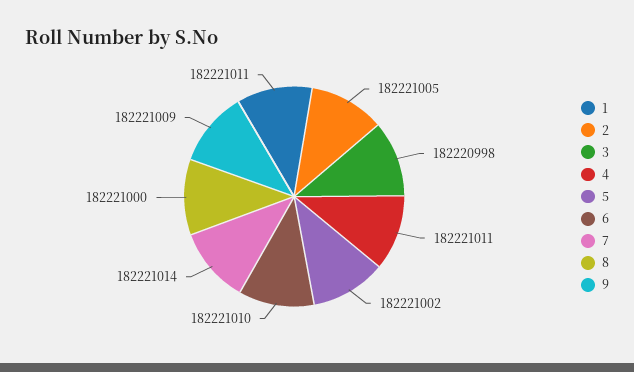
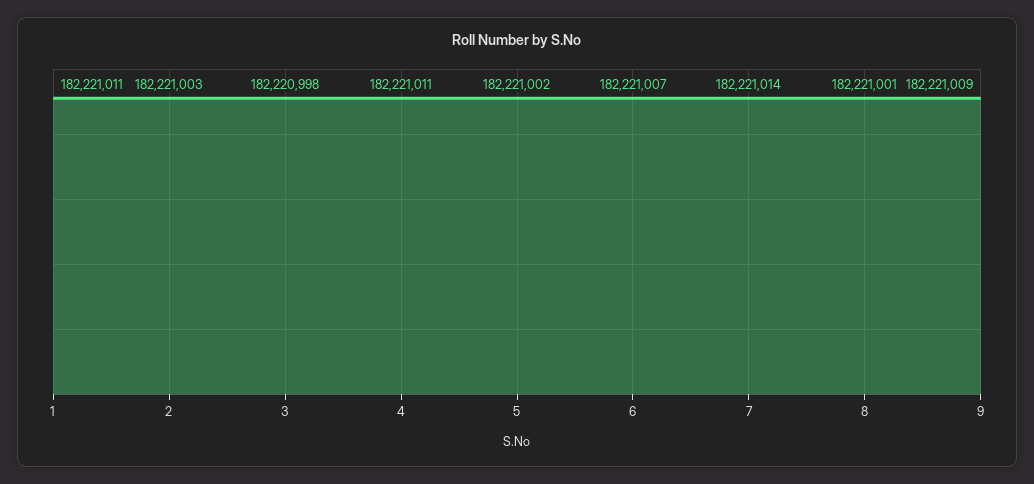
  {
    "1": 182221011,
-   "2": 182221005,
+   "2": 182221003,
    "3": 182220998,
    "4": 182221011,
    "5": 182221002,
-   "6": 182221010,
+   "6": 182221007,
    "7": 182221014,
-   "8": 182221000,
+   "8": 182221001,
    "9": 182221009
  }

